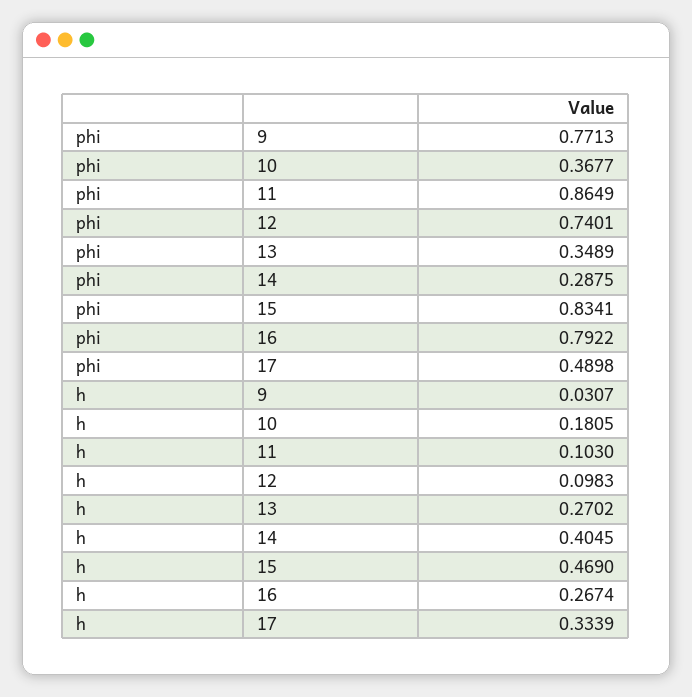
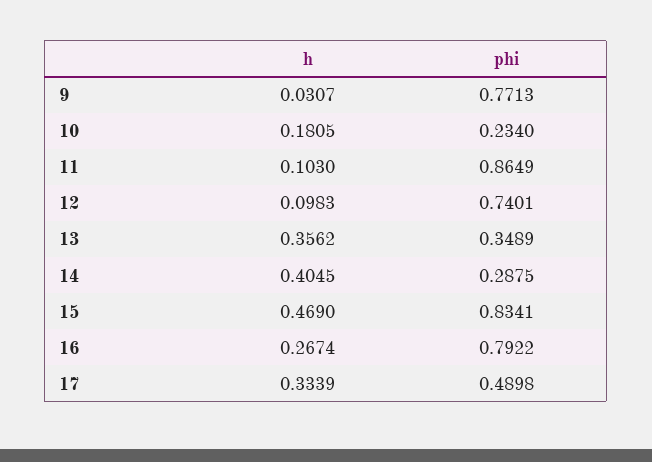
  {
    "phi": {
      "9": 0.7713,
-     "10": 0.3677,
+     "10": 0.234,
      "11": 0.8649,
      "12": 0.7401,
      "13": 0.3489,
      "14": 0.2875,
      "15": 0.8341,
      "16": 0.7922,
      "17": 0.4898
    },
    "h": {
      "9": 0.0307,
      "10": 0.1805,
      "11": 0.103,
      "12": 0.0983,
-     "13": 0.2702,
+     "13": 0.3562,
      "14": 0.4045,
      "15": 0.469,
      "16": 0.2674,
      "17": 0.3339
    }
  }

